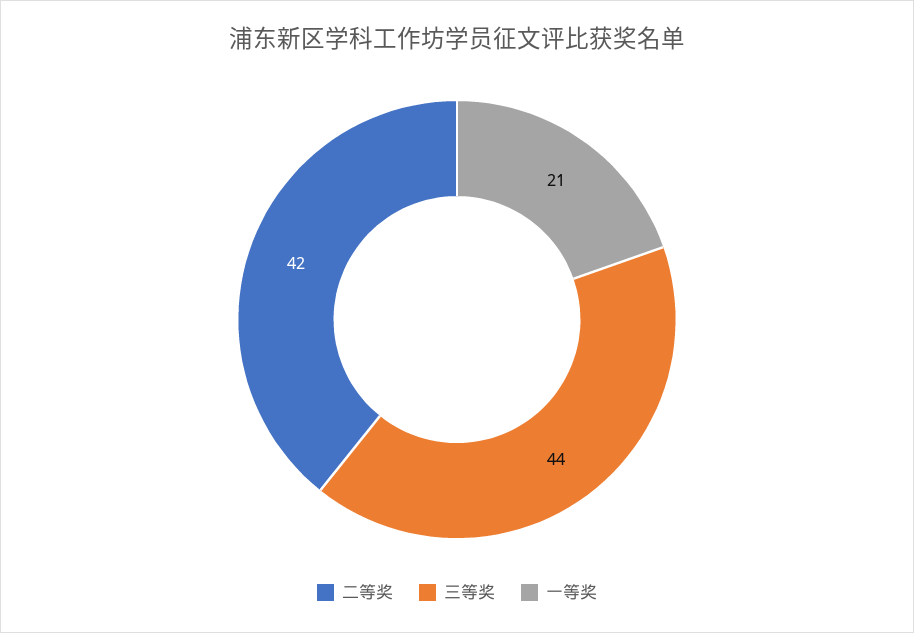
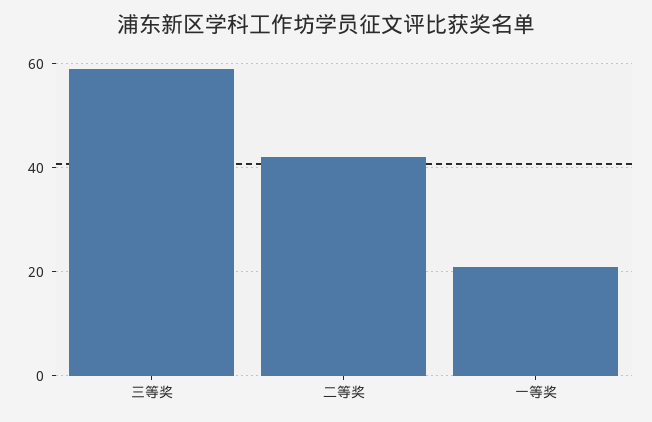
  {
    "二等奖": 42,
-   "三等奖": 44,
+   "三等奖": 60,
    "一等奖": 21
  }

